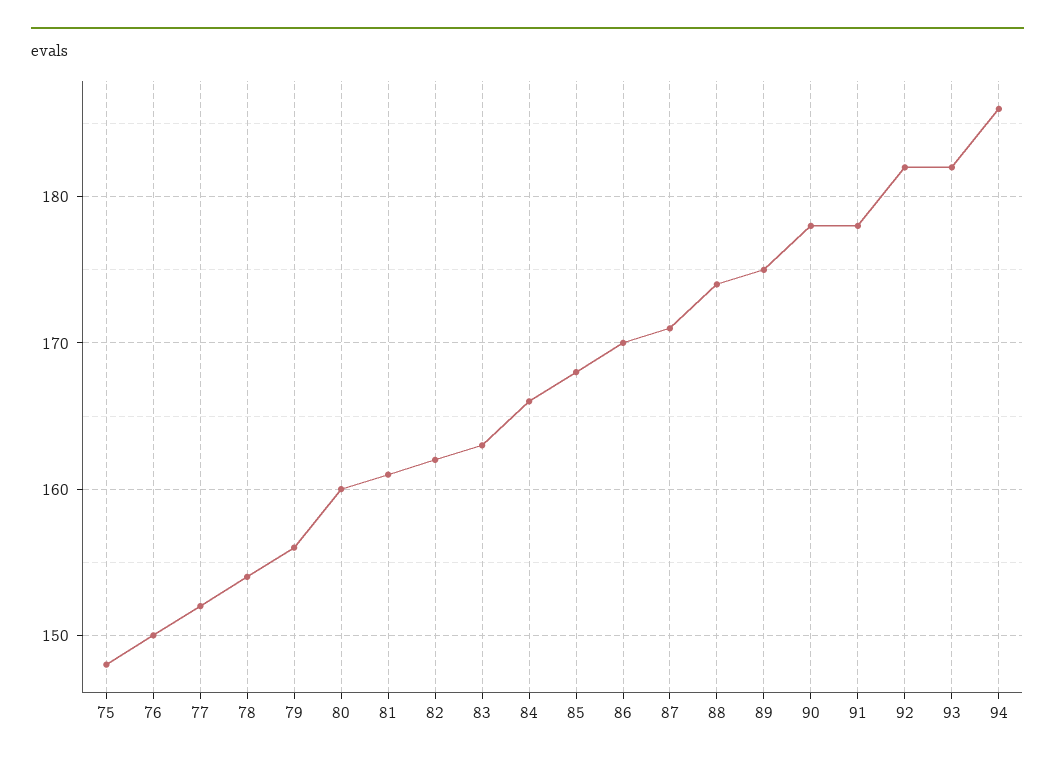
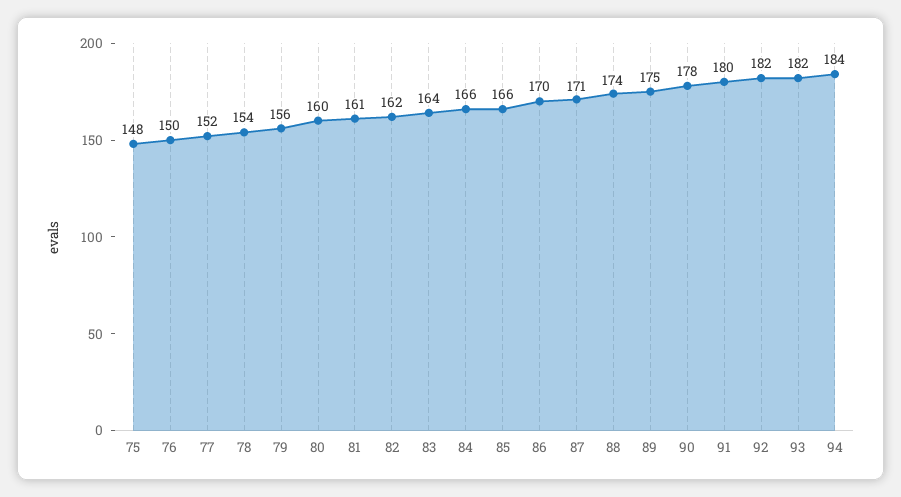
  {
    "75": 148,
    "76": 150,
    "77": 152,
    "78": 154,
    "79": 156,
    "80": 160,
    "81": 161,
    "82": 162,
-   "83": 163,
+   "83": 164,
    "84": 166,
-   "85": 168,
+   "85": 166,
    "86": 170,
    "87": 171,
    "88": 174,
    "89": 175,
    "90": 178,
-   "91": 178,
+   "91": 180,
    "92": 182,
    "93": 182,
-   "94": 186
+   "94": 184
  }

